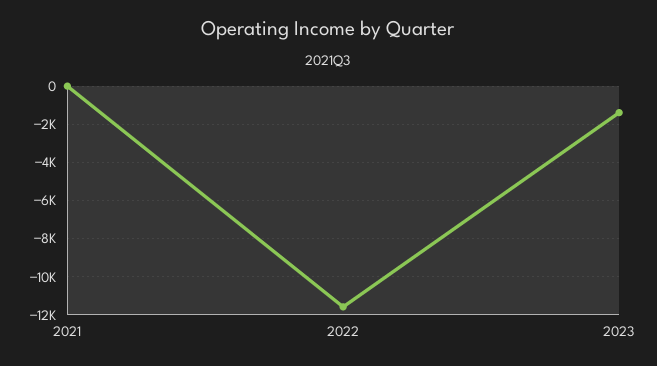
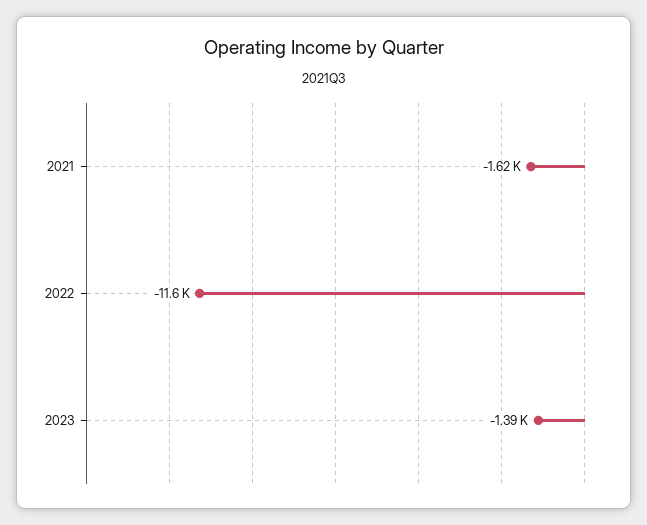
  {
-   "2021": 0,
+   "2021": -1620,
    "2022": -11600,
    "2023": -1390
  }

